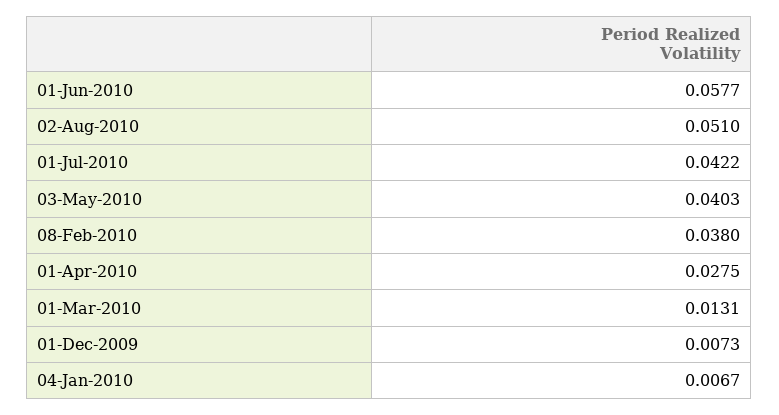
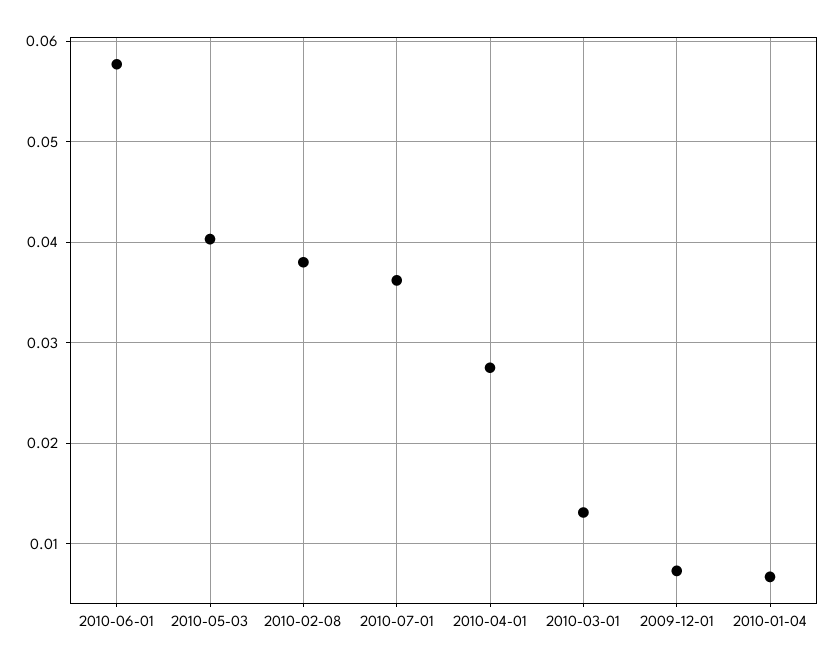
  {
    "01-Jun-2010": 0.0577,
-   "02-Aug-2010": 0.051,
-   "01-Jul-2010": 0.0422,
+   "01-Jul-2010": 0.036,
    "03-May-2010": 0.0403,
    "08-Feb-2010": 0.038,
    "01-Apr-2010": 0.0275,
    "01-Mar-2010": 0.0131,
    "01-Dec-2009": 0.0073,
    "04-Jan-2010": 0.0067
  }

